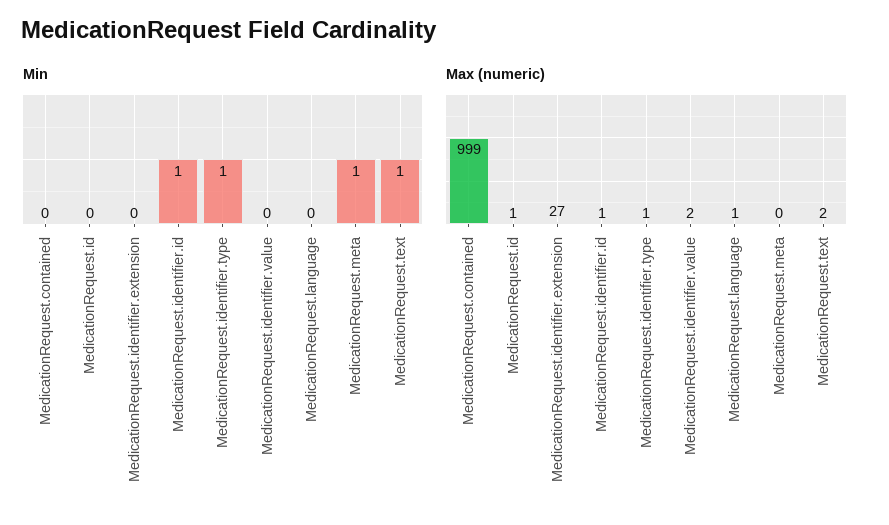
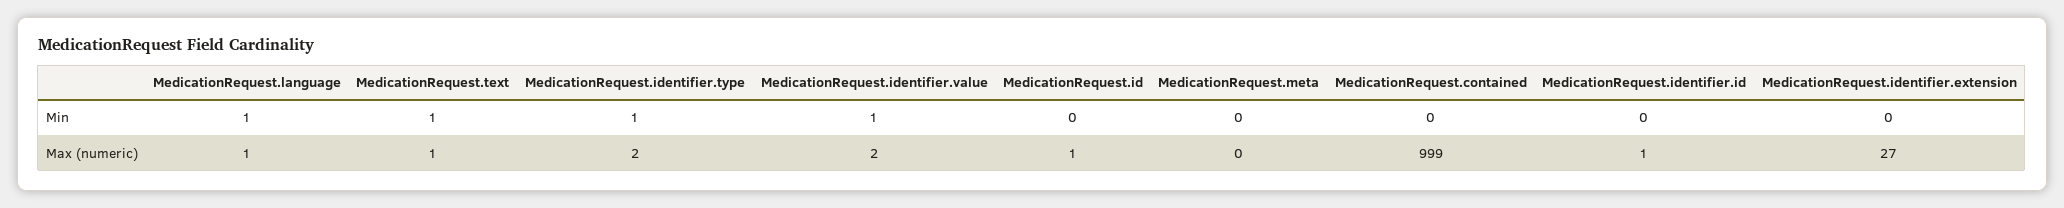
  {
    "Min": {
      "MedicationRequest.contained": 0,
      "MedicationRequest.id": 0,
      "MedicationRequest.identifier.extension": 0,
-     "MedicationRequest.identifier.id": 1,
+     "MedicationRequest.identifier.id": 0,
      "MedicationRequest.identifier.type": 1,
-     "MedicationRequest.identifier.value": 0,
+     "MedicationRequest.identifier.value": 1,
-     "MedicationRequest.language": 0,
+     "MedicationRequest.language": 1,
-     "MedicationRequest.meta": 1,
+     "MedicationRequest.meta": 0,
      "MedicationRequest.text": 1
    },
    "Max (numeric)": {
      "MedicationRequest.contained": 999,
      "MedicationRequest.id": 1,
      "MedicationRequest.identifier.extension": 27,
      "MedicationRequest.identifier.id": 1,
-     "MedicationRequest.identifier.type": 1,
+     "MedicationRequest.identifier.type": 2,
      "MedicationRequest.identifier.value": 2,
      "MedicationRequest.language": 1,
      "MedicationRequest.meta": 0,
-     "MedicationRequest.text": 2
+     "MedicationRequest.text": 1
    }
  }

